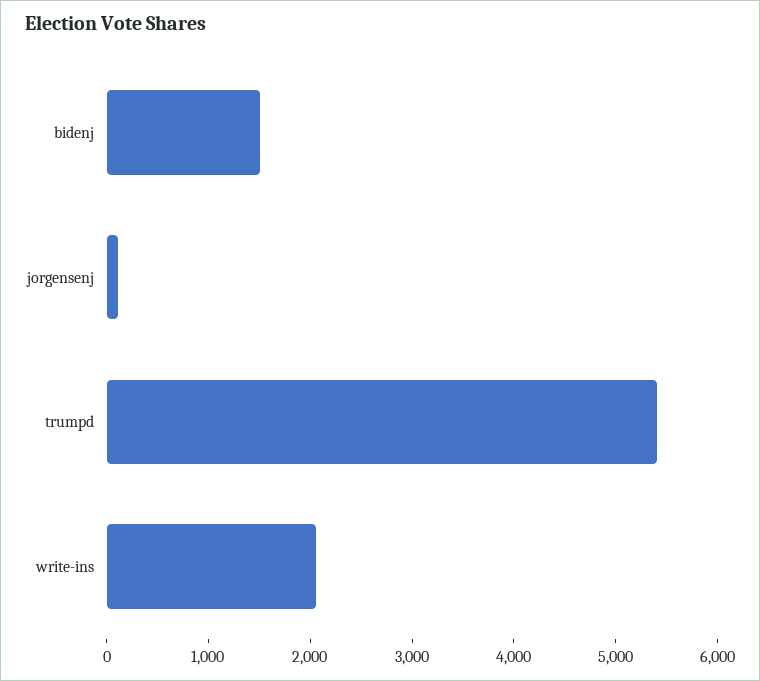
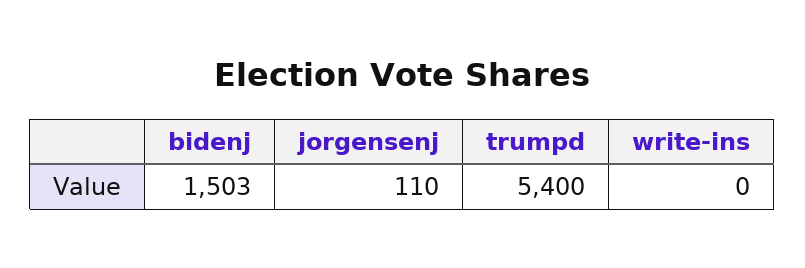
  {
    "bidenj": 1503,
    "jorgensenj": 110,
    "trumpd": 5400,
-   "write-ins": 2000
+   "write-ins": 0
  }

